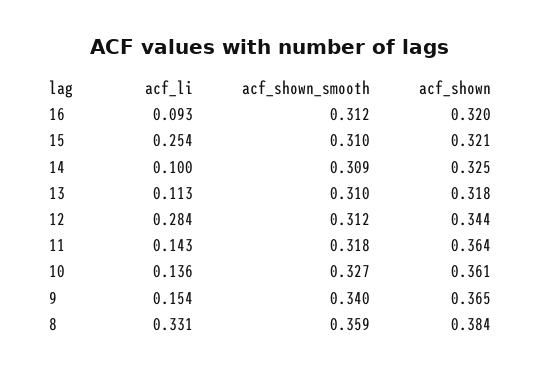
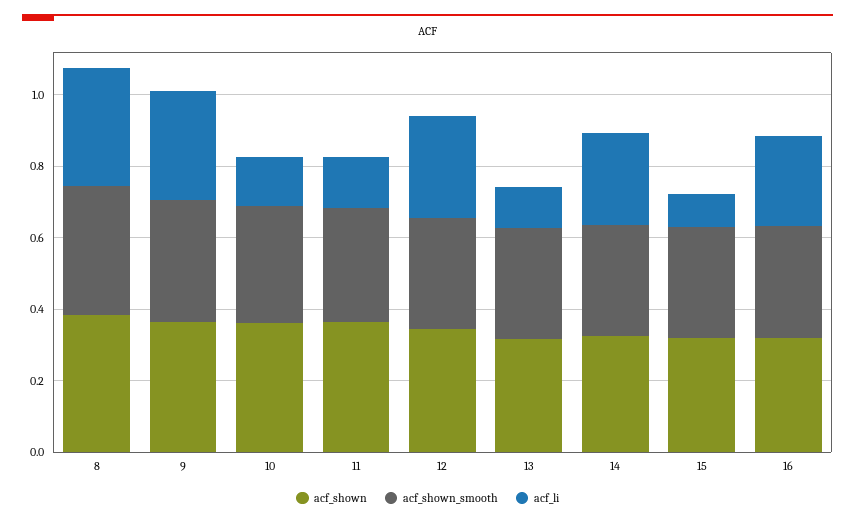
  {
    "acf_li": {
-     "16": 0.093,
+     "16": 0.25,
-     "15": 0.254,
+     "15": 0.1,
-     "14": 0.1,
+     "14": 0.25,
      "13": 0.113,
      "12": 0.284,
      "11": 0.143,
      "10": 0.136,
-     "9": 0.154,
+     "9": 0.3,
      "8": 0.331
    },
    "acf_shown_smooth": {
      "16": 0.312,
      "15": 0.31,
      "14": 0.309,
      "13": 0.31,
      "12": 0.312,
      "11": 0.318,
      "10": 0.327,
      "9": 0.34,
      "8": 0.359
    },
    "acf_shown": {
      "16": 0.32,
      "15": 0.321,
      "14": 0.325,
      "13": 0.318,
      "12": 0.344,
      "11": 0.364,
      "10": 0.361,
      "9": 0.365,
      "8": 0.384
    }
  }

